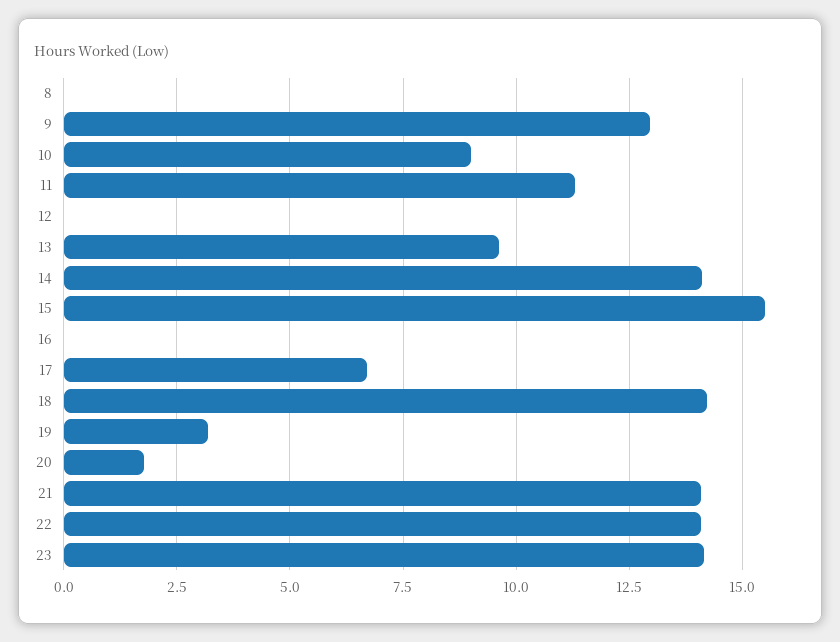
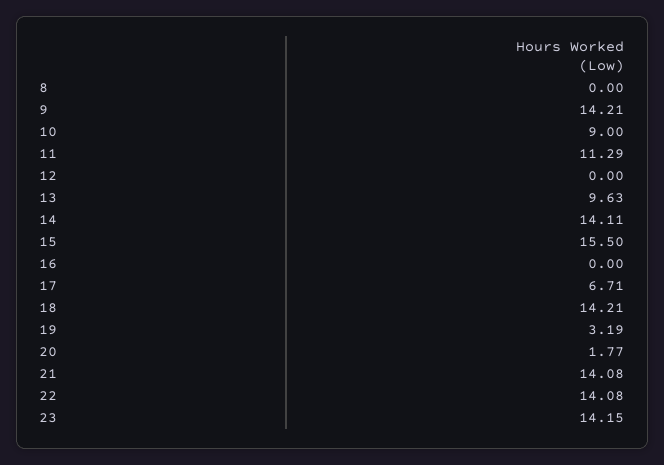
  {
    "8": 0,
-   "9": 13,
+   "9": 14.21,
    "10": 9,
    "11": 11.29,
    "12": 0,
    "13": 9.63,
    "14": 14.11,
    "15": 15.5,
    "16": 0,
    "17": 6.71,
    "18": 14.21,
    "19": 3.19,
    "20": 1.77,
    "21": 14.08,
    "22": 14.08,
    "23": 14.15
  }

